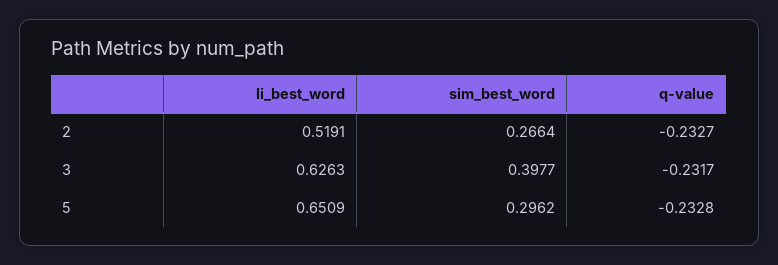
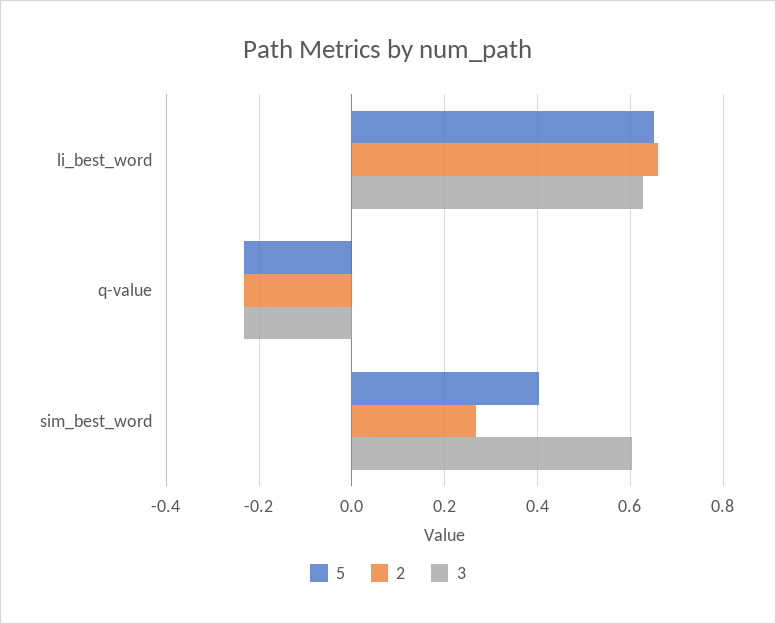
  {
    "2": {
-     "li_best_word": 0.5191,
+     "li_best_word": 0.66,
      "sim_best_word": 0.2664,
      "q-value": -0.2327
    },
    "3": {
      "li_best_word": 0.6263,
-     "sim_best_word": 0.3977,
+     "sim_best_word": 0.6,
      "q-value": -0.2317
    },
    "5": {
      "li_best_word": 0.6509,
-     "sim_best_word": 0.2962,
+     "sim_best_word": 0.4,
      "q-value": -0.2328
    }
  }

